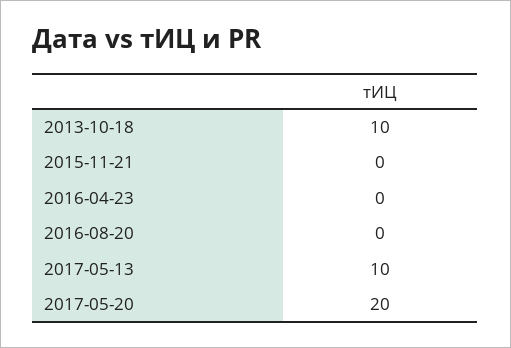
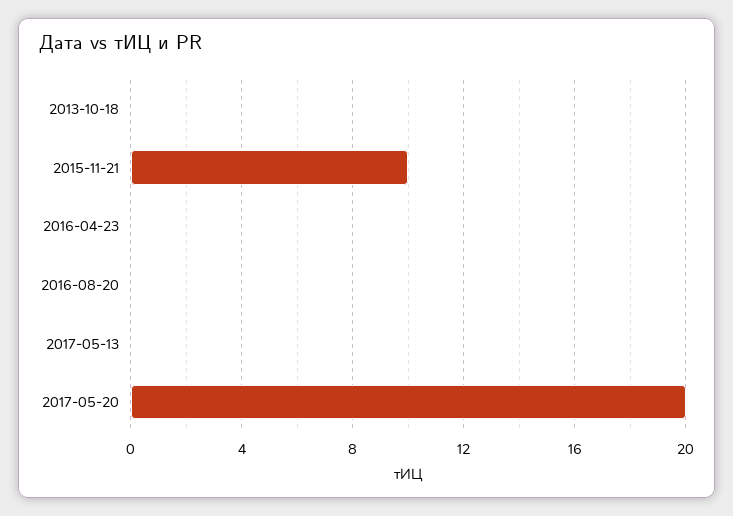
  {
-   "2013-10-18": 10,
+   "2013-10-18": 0,
-   "2015-11-21": 0,
+   "2015-11-21": 10,
    "2016-04-23": 0,
    "2016-08-20": 0,
-   "2017-05-13": 10,
+   "2017-05-13": 0,
    "2017-05-20": 20
  }

